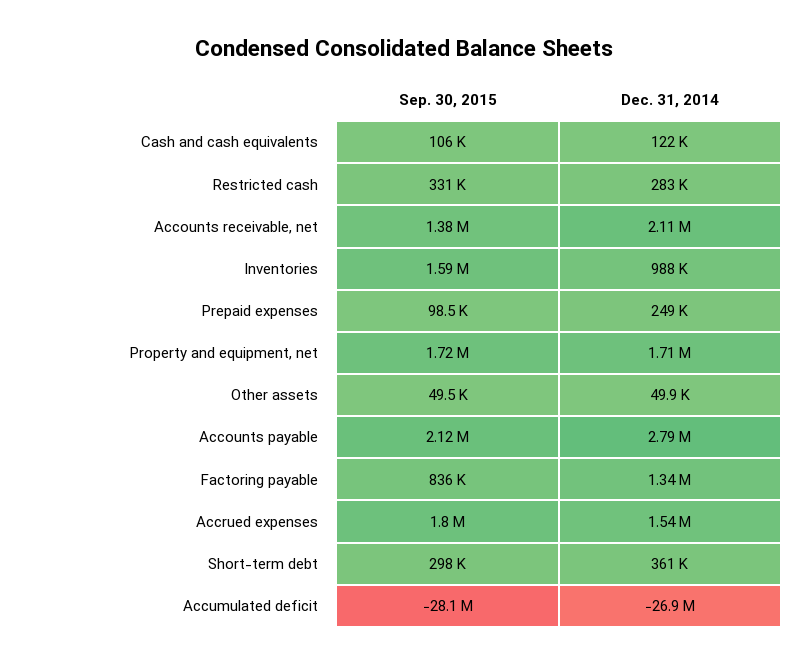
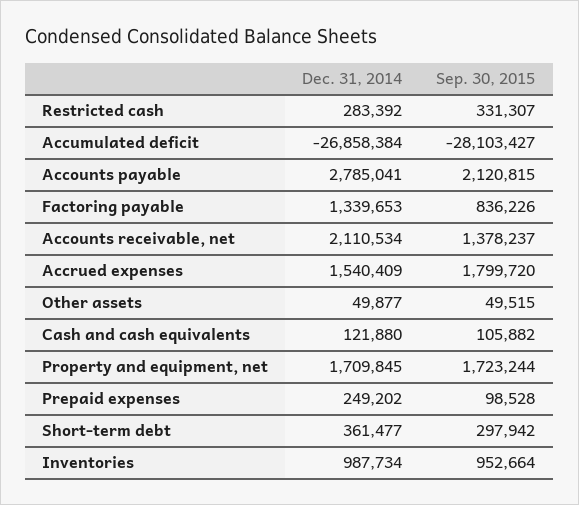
  {
    "Sep. 30, 2015": {
      "Cash and cash equivalents": 105882,
      "Restricted cash": 331307,
      "Accounts receivable, net": 1378237,
-     "Inventories": 1590000,
+     "Inventories": 952664,
      "Prepaid expenses": 98528,
      "Property and equipment, net": 1723244,
      "Other assets": 49515,
      "Accounts payable": 2120815,
      "Factoring payable": 836226,
      "Accrued expenses": 1799720,
      "Short-term debt": 297942,
      "Accumulated deficit": -28103427
    },
    "Dec. 31, 2014": {
      "Cash and cash equivalents": 121880,
      "Restricted cash": 283392,
      "Accounts receivable, net": 2110534,
      "Inventories": 987734,
      "Prepaid expenses": 249202,
      "Property and equipment, net": 1709845,
      "Other assets": 49877,
      "Accounts payable": 2785041,
      "Factoring payable": 1339653,
      "Accrued expenses": 1540409,
      "Short-term debt": 361477,
      "Accumulated deficit": -26858384
    }
  }

